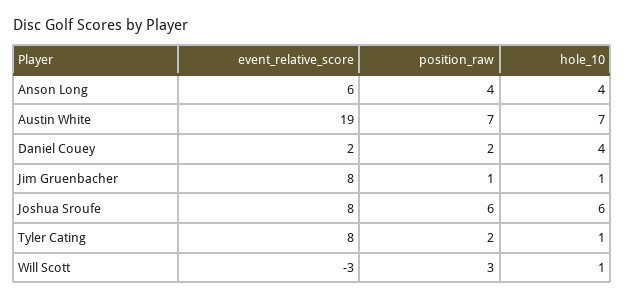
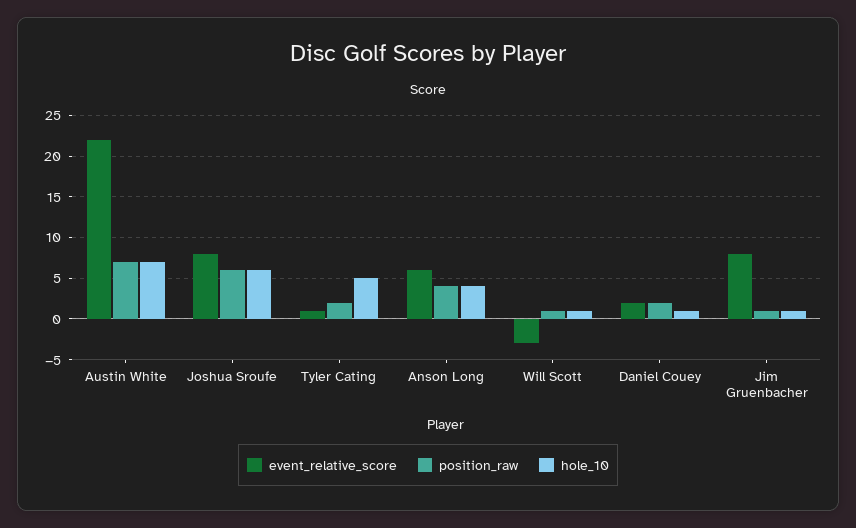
  {
    "event_relative_score": {
      "Anson Long": 6,
-     "Austin White": 19,
+     "Austin White": 22,
      "Daniel Couey": 2,
      "Jim Gruenbacher": 8,
      "Joshua Sroufe": 8,
-     "Tyler Cating": 8,
+     "Tyler Cating": 1,
      "Will Scott": -3
    },
    "position_raw": {
      "Anson Long": 4,
      "Austin White": 7,
      "Daniel Couey": 2,
      "Jim Gruenbacher": 1,
      "Joshua Sroufe": 6,
      "Tyler Cating": 2,
-     "Will Scott": 3
+     "Will Scott": 1
    },
    "hole_10": {
      "Anson Long": 4,
      "Austin White": 7,
-     "Daniel Couey": 4,
+     "Daniel Couey": 1,
      "Jim Gruenbacher": 1,
      "Joshua Sroufe": 6,
-     "Tyler Cating": 1,
+     "Tyler Cating": 5,
      "Will Scott": 1
    }
  }

